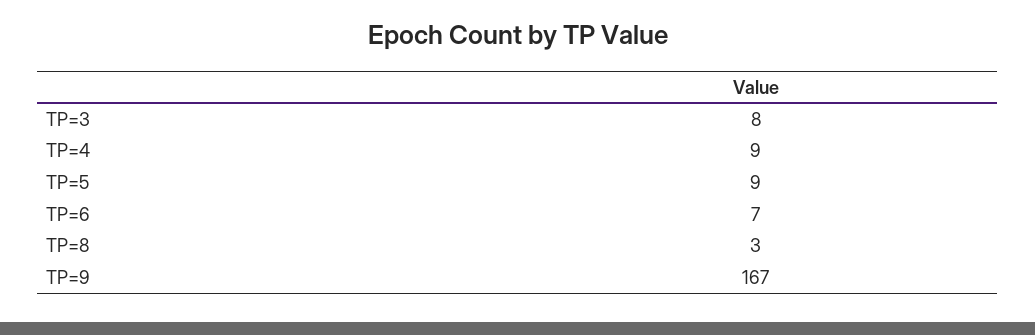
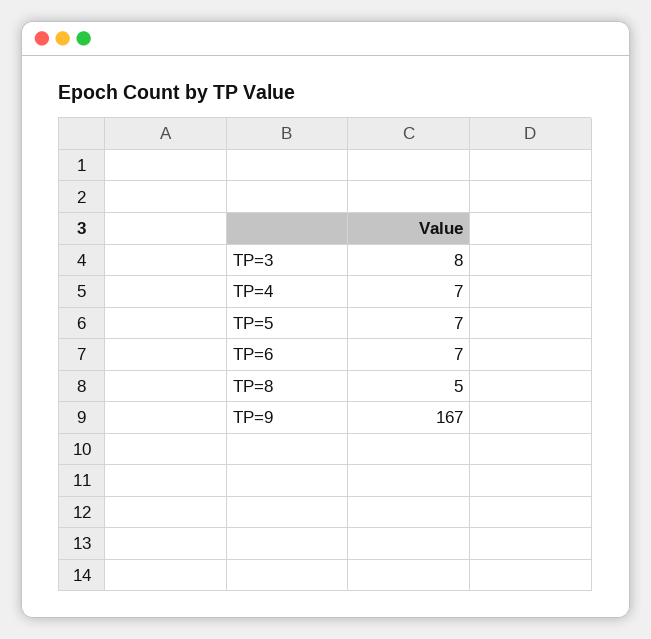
  {
    "TP=3": 8,
-   "TP=4": 9,
+   "TP=4": 7,
-   "TP=5": 9,
+   "TP=5": 7,
    "TP=6": 7,
-   "TP=8": 3,
+   "TP=8": 5,
    "TP=9": 167
  }

